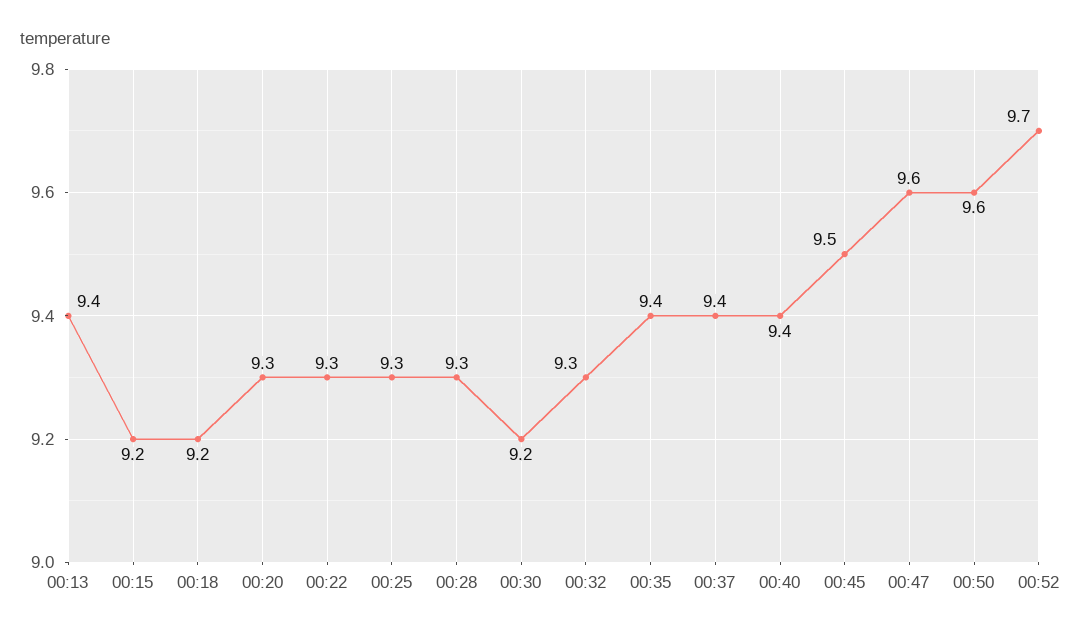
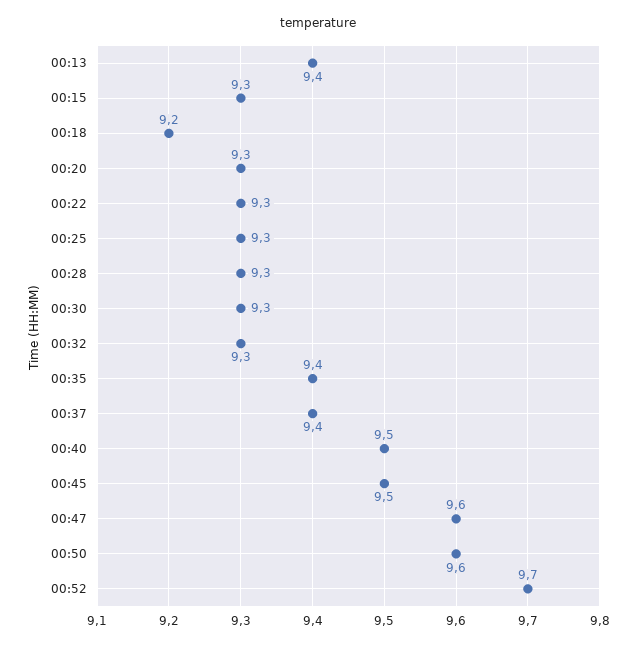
  {
    "00:13": 9.4,
-   "00:15": 9.2,
+   "00:15": 9.3,
    "00:18": 9.2,
    "00:20": 9.3,
    "00:22": 9.3,
    "00:25": 9.3,
    "00:28": 9.3,
-   "00:30": 9.2,
+   "00:30": 9.3,
    "00:32": 9.3,
    "00:35": 9.4,
    "00:37": 9.4,
-   "00:40": 9.4,
+   "00:40": 9.5,
    "00:45": 9.5,
    "00:47": 9.6,
    "00:50": 9.6,
    "00:52": 9.7
  }

